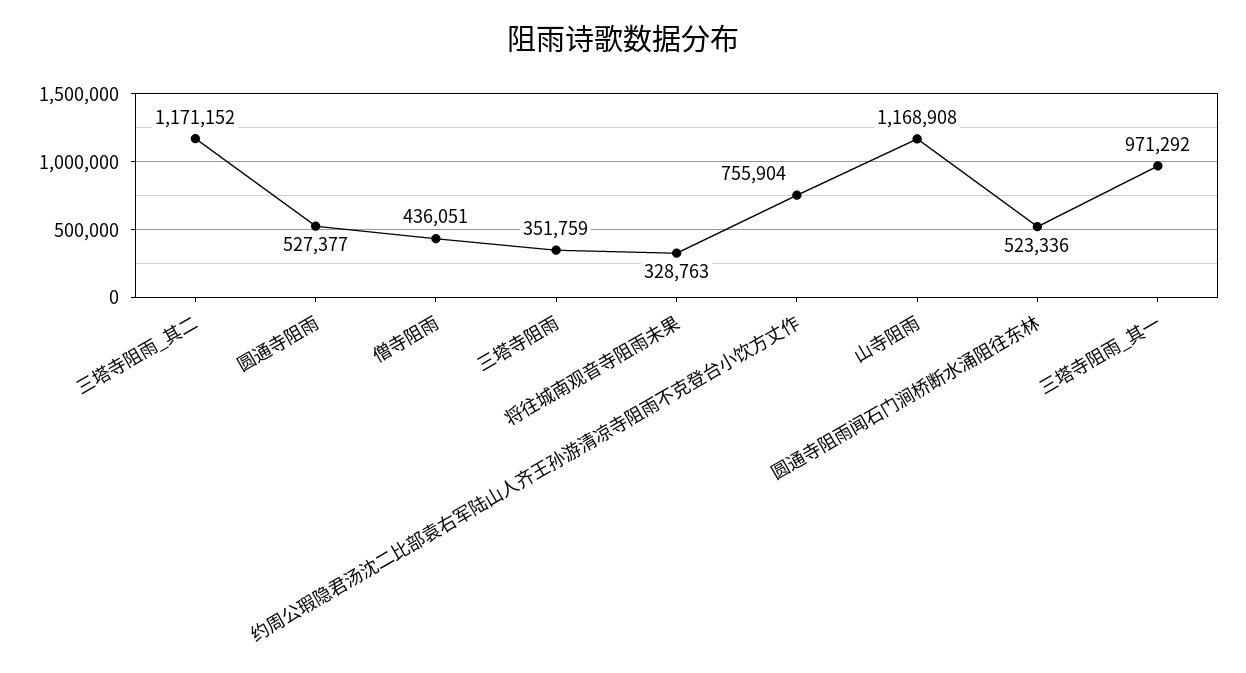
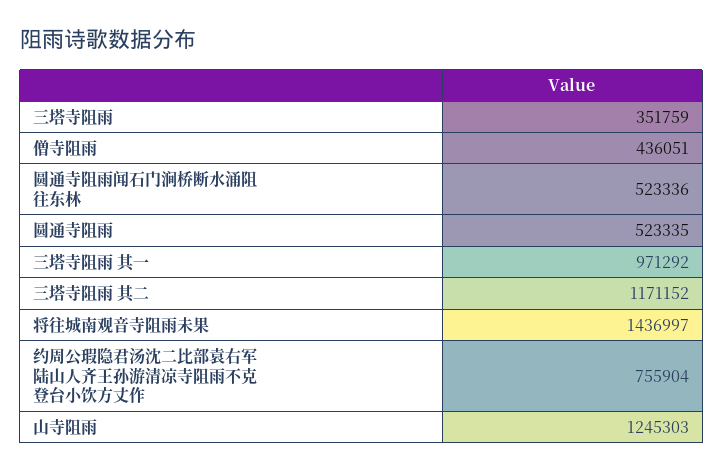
  {
    "三塔寺阻雨_其二": 1171152,
-   "圆通寺阻雨": 527377,
+   "圆通寺阻雨": 523335,
    "僧寺阻雨": 436051,
    "三塔寺阻雨": 351759,
-   "将往城南观音寺阻雨未果": 328763,
+   "将往城南观音寺阻雨未果": 1436997,
    "约周公瑕隐君汤沈二比部袁右军陆山人齐王孙游清凉寺阻雨不克登台小饮方丈作": 755904,
-   "山寺阻雨": 1168908,
+   "山寺阻雨": 1245303,
    "圆通寺阻雨闻石门涧桥断水涌阻往东林": 523336,
    "三塔寺阻雨_其一": 971292
  }

